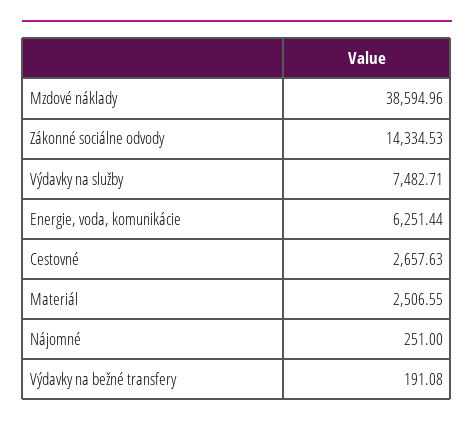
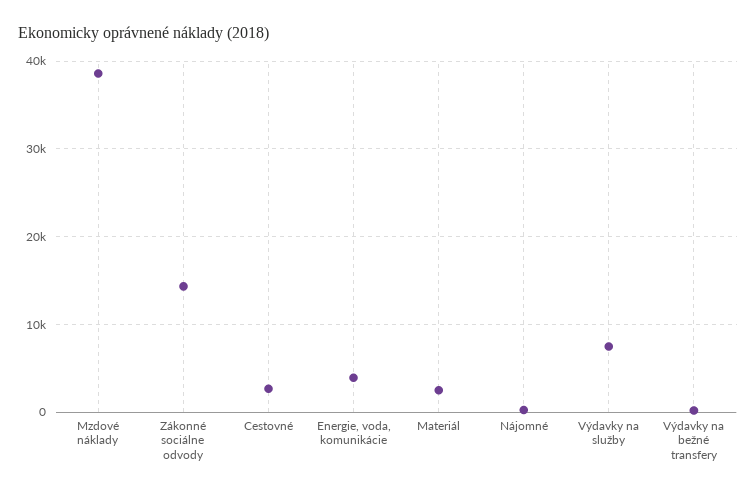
  {
    "Mzdové náklady": 38594.96,
    "Zákonné sociálne odvody": 14334.53,
    "Výdavky na služby": 7482.71,
-   "Energie, voda, komunikácie": 6251.44,
+   "Energie, voda, komunikácie": 4000,
    "Cestovné": 2657.63,
    "Materiál": 2506.55,
    "Nájomné": 251,
    "Výdavky na bežné transfery": 191.08
  }

